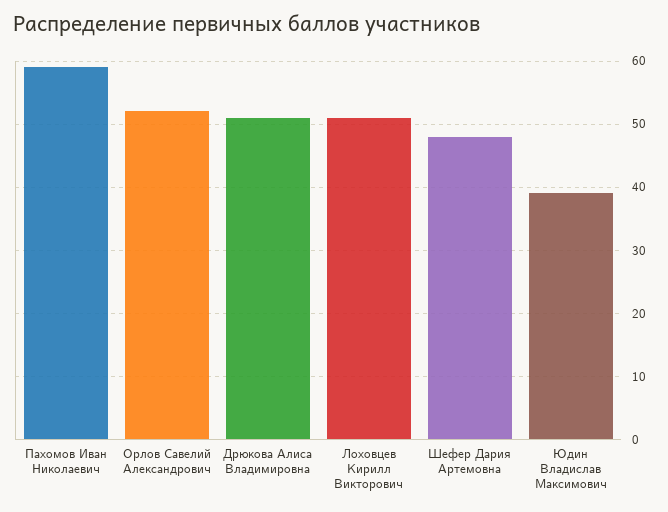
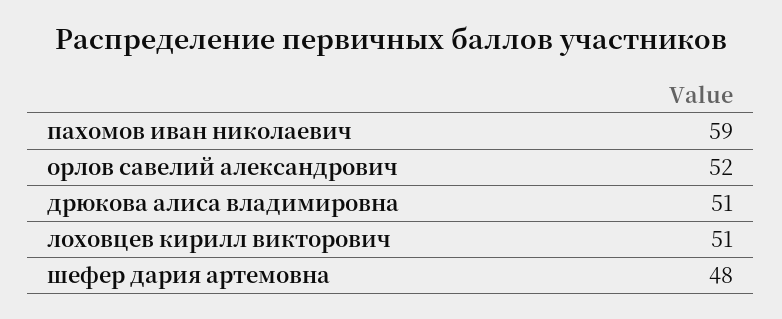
  {
    "Пахомов Иван Николаевич": 59,
    "Орлов Савелий Александрович": 52,
    "Дрюкова Алиса Владимировна": 51,
    "Лоховцев Кирилл Викторович": 51,
-   "Шефер Дария Артемовна": 48,
+   "Шефер Дария Артемовна": 48
-   "Юдин Владислав Максимович": 39
  }

